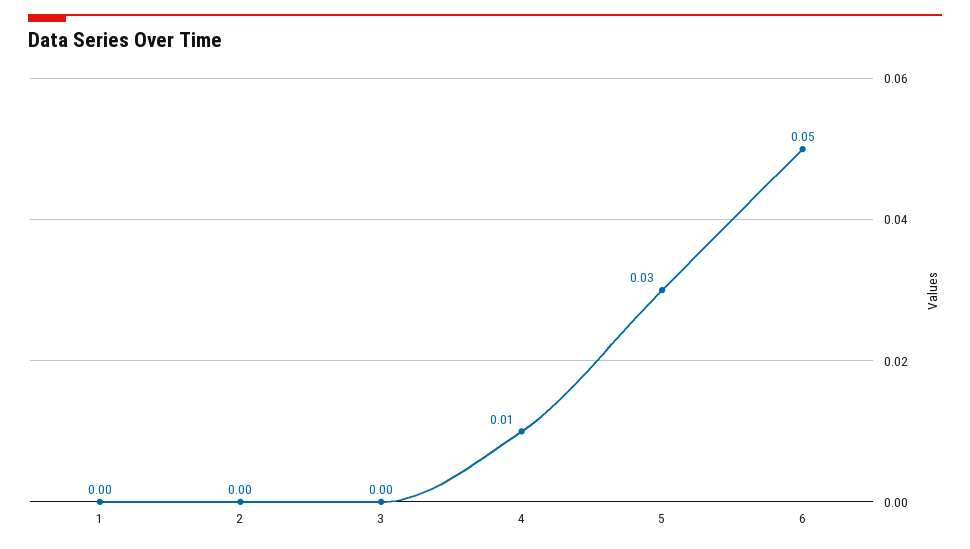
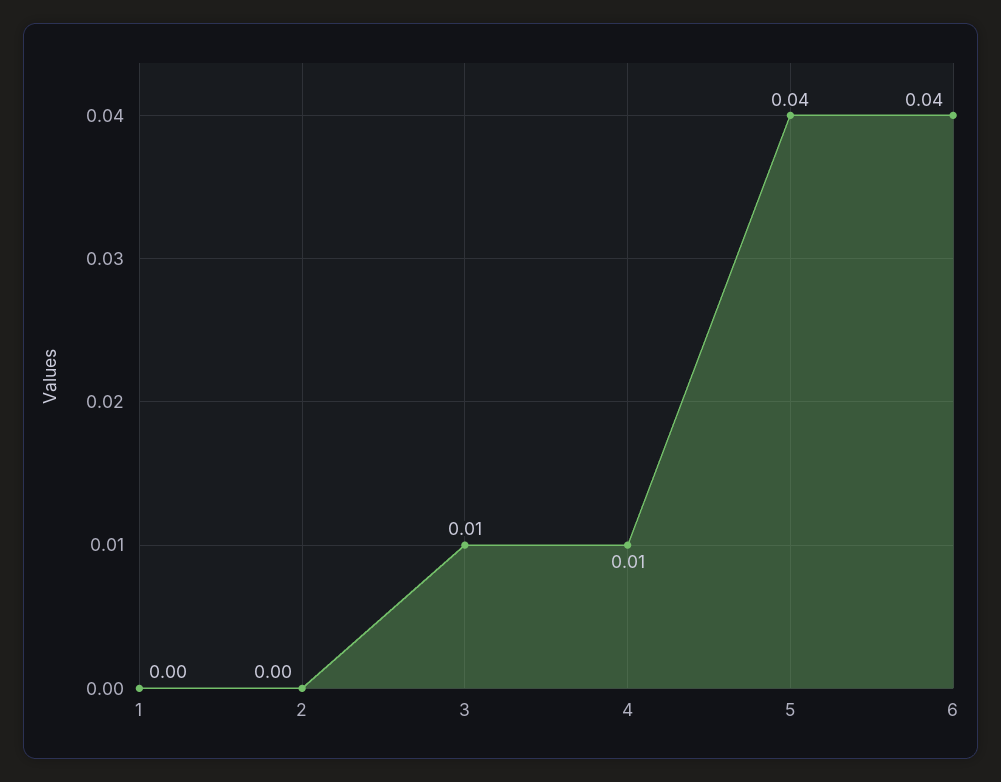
  {
    "1": 0,
    "2": 0,
-   "3": 0,
+   "3": 0.01,
    "4": 0.01,
-   "5": 0.03,
+   "5": 0.04,
-   "6": 0.05
+   "6": 0.04
  }

